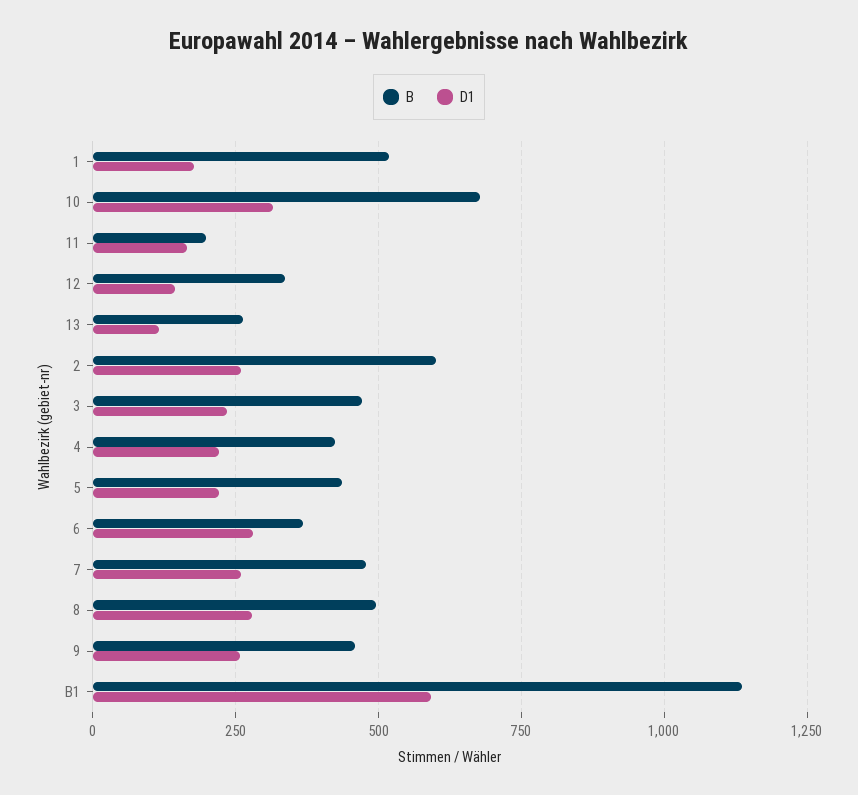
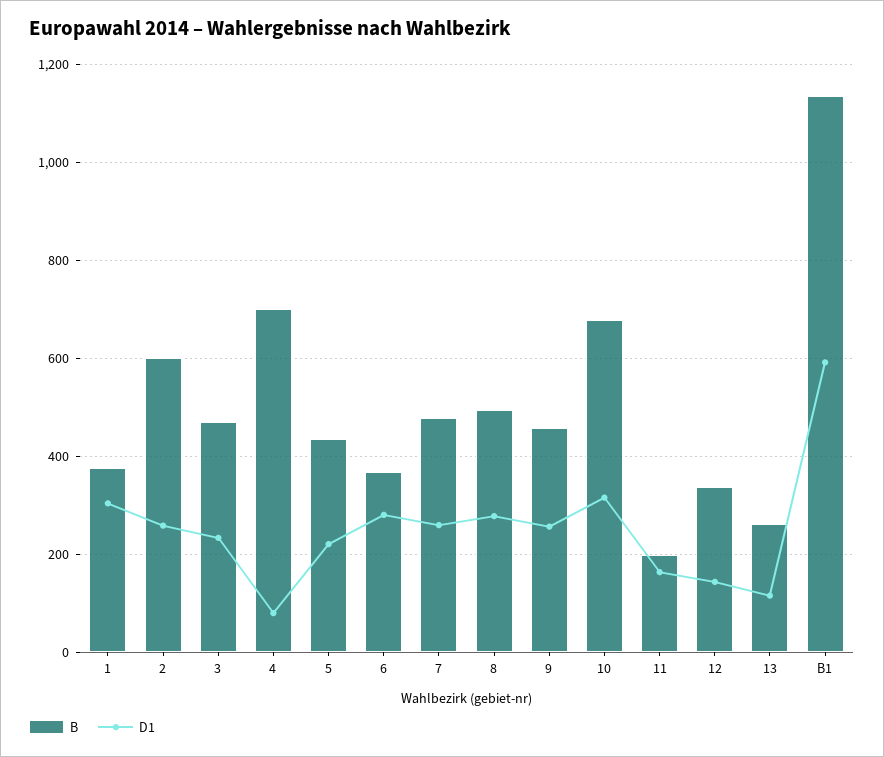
  {
    "B": {
-     "1": 525,
+     "1": 380,
      "10": 680,
      "11": 200,
      "12": 340,
      "13": 260,
      "2": 600,
      "3": 480,
-     "4": 425,
+     "4": 700,
      "5": 440,
      "6": 360,
      "7": 480,
      "8": 500,
      "9": 460,
      "B1": 1140
    },
    "D1": {
-     "1": 175,
+     "1": 300,
      "10": 320,
      "11": 160,
      "12": 140,
      "13": 120,
      "2": 260,
      "3": 240,
-     "4": 225,
+     "4": 80,
      "5": 220,
      "6": 280,
      "7": 260,
      "8": 280,
      "9": 260,
      "B1": 600
    }
  }

